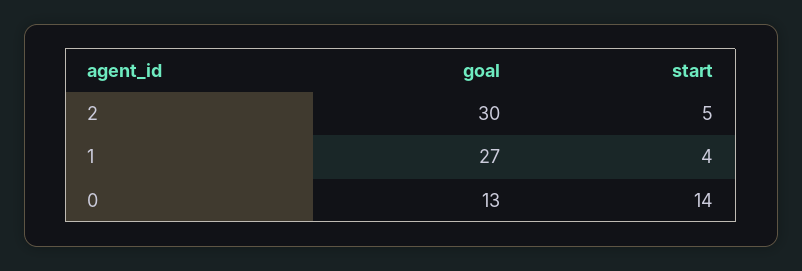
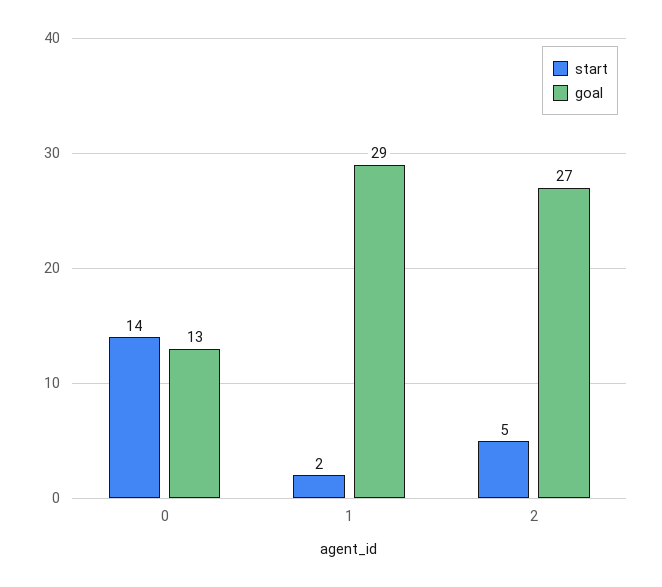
  {
    "goal": {
-     "2": 30,
+     "2": 27,
-     "1": 27,
+     "1": 29,
      "0": 13
    },
    "start": {
      "2": 5,
-     "1": 4,
+     "1": 2,
      "0": 14
    }
  }

